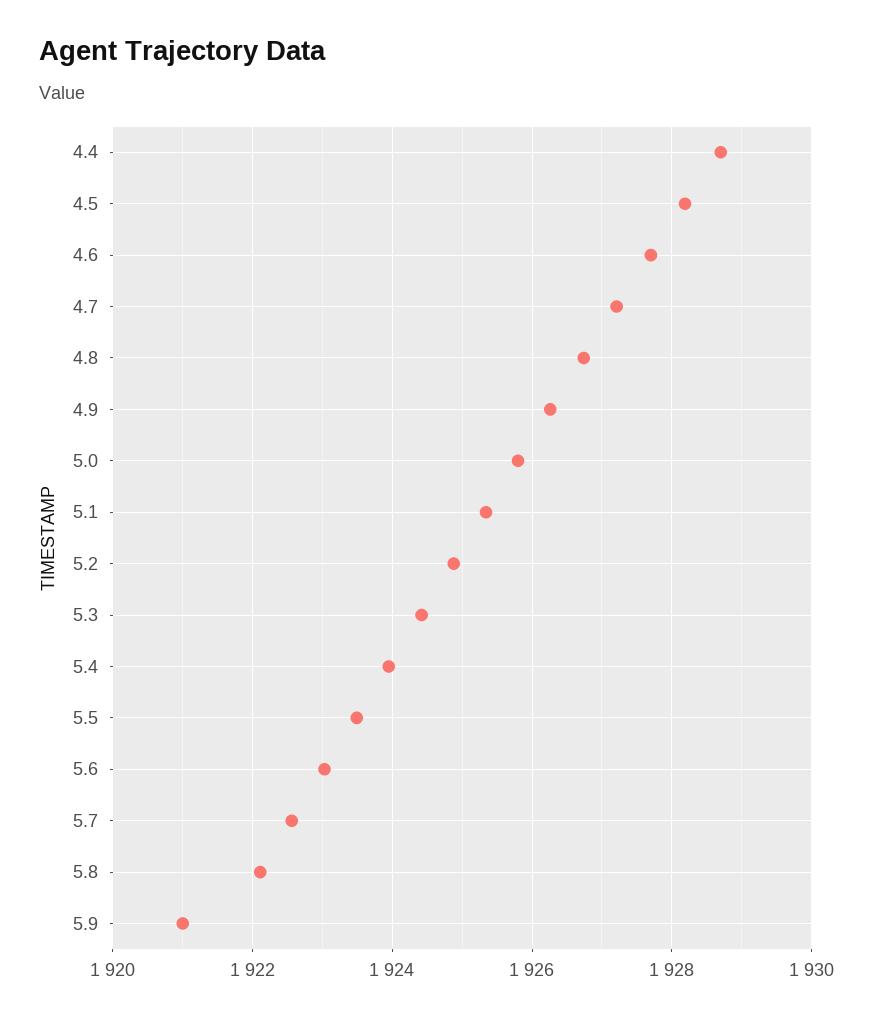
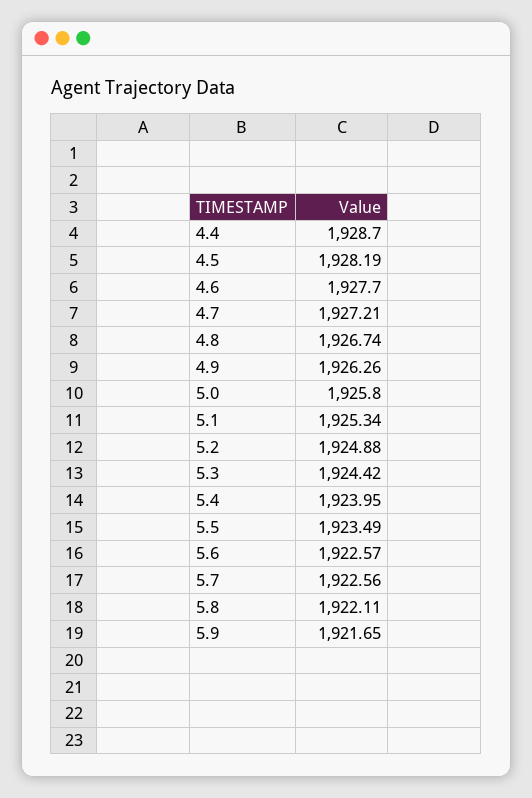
  {
    "4.4": 1928.7,
    "4.5": 1928.19,
    "4.6": 1927.7,
    "4.7": 1927.21,
    "4.8": 1926.74,
    "4.9": 1926.26,
    "5.0": 1925.8,
    "5.1": 1925.34,
    "5.2": 1924.88,
    "5.3": 1924.42,
    "5.4": 1923.95,
    "5.5": 1923.49,
-   "5.6": 1923,
+   "5.6": 1922.57,
    "5.7": 1922.56,
    "5.8": 1922.11,
-   "5.9": 1921
+   "5.9": 1921.65
  }

